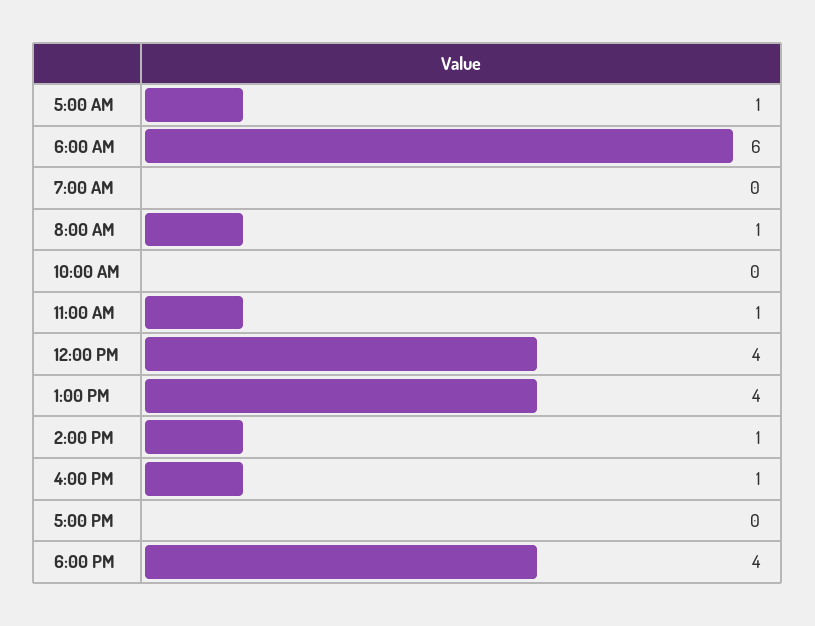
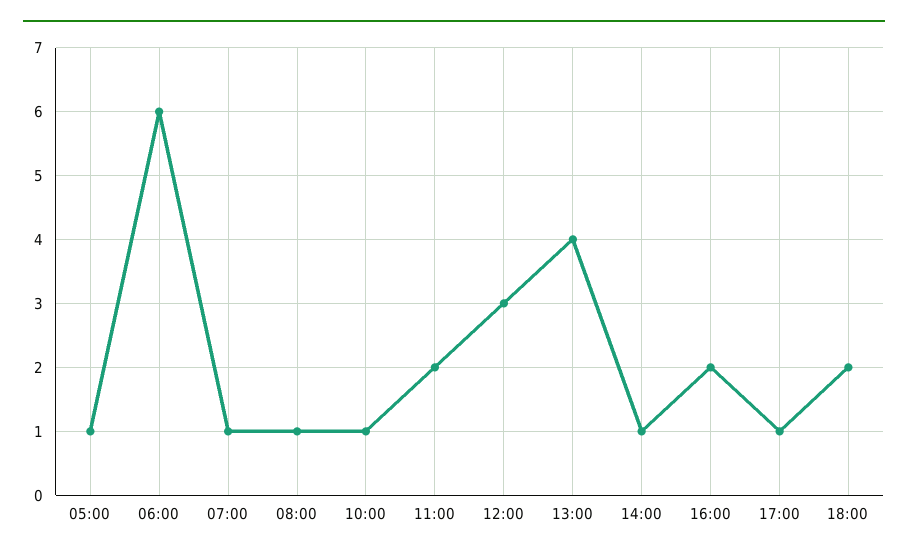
  {
    "5:00 AM": 1,
    "6:00 AM": 6,
-   "7:00 AM": 0,
+   "7:00 AM": 1,
    "8:00 AM": 1,
-   "10:00 AM": 0,
+   "10:00 AM": 1,
-   "11:00 AM": 1,
+   "11:00 AM": 2,
-   "12:00 PM": 4,
+   "12:00 PM": 3,
    "1:00 PM": 4,
    "2:00 PM": 1,
-   "4:00 PM": 1,
+   "4:00 PM": 2,
-   "5:00 PM": 0,
+   "5:00 PM": 1,
-   "6:00 PM": 4
+   "6:00 PM": 2
  }

